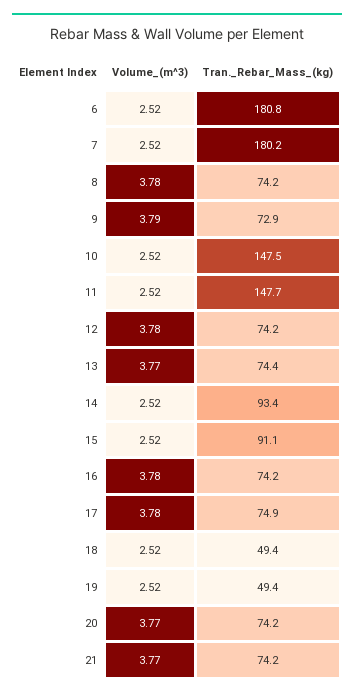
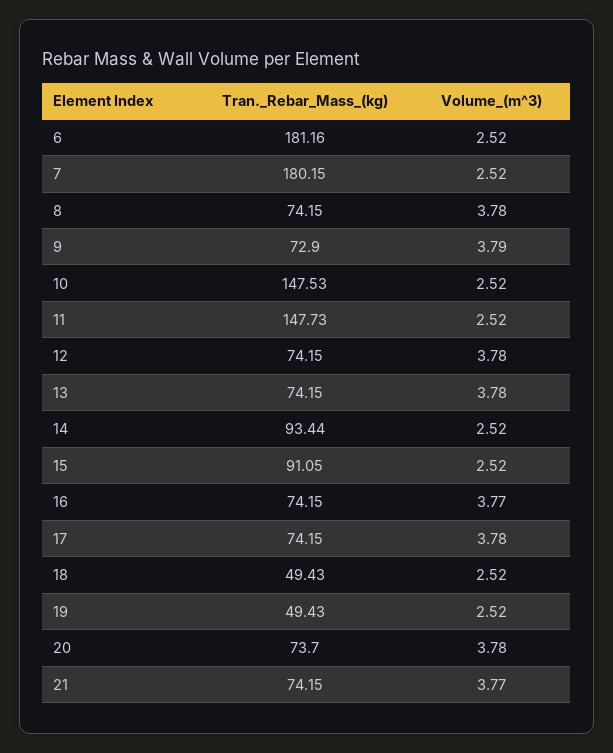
  {
    "Volume_(m^3)": {
      "6": 2.52,
      "7": 2.52,
      "8": 3.78,
      "9": 3.79,
      "10": 2.52,
      "11": 2.52,
      "12": 3.78,
-     "13": 3.77,
+     "13": 3.78,
      "14": 2.52,
      "15": 2.52,
-     "16": 3.78,
+     "16": 3.77,
      "17": 3.78,
      "18": 2.52,
      "19": 2.52,
-     "20": 3.77,
+     "20": 3.78,
      "21": 3.77
    },
    "Tran._Rebar_Mass_(kg)": {
-     "6": 180.8,
+     "6": 181.16,
      "7": 180.15,
      "8": 74.15,
      "9": 72.9,
      "10": 147.53,
      "11": 147.73,
      "12": 74.15,
-     "13": 74.4,
+     "13": 74.15,
      "14": 93.44,
      "15": 91.05,
      "16": 74.15,
-     "17": 74.9,
+     "17": 74.15,
      "18": 49.43,
      "19": 49.43,
-     "20": 74.2,
+     "20": 73.7,
      "21": 74.15
    }
  }

